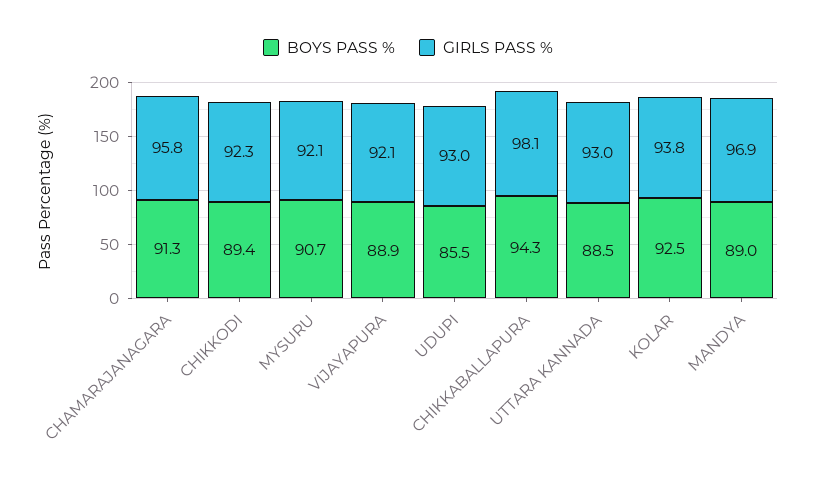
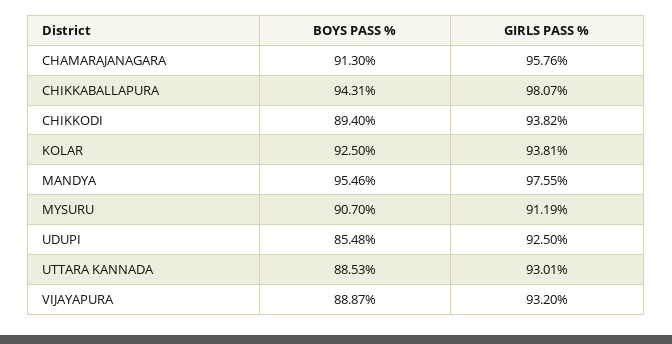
  {
    "BOYS PASS %": {
      "CHAMARAJANAGARA": 91.3,
      "CHIKKODI": 89.4,
      "MYSURU": 90.7,
      "VIJAYAPURA": 88.87,
      "UDUPI": 85.48,
      "CHIKKABALLAPURA": 94.31,
      "UTTARA KANNADA": 88.53,
      "KOLAR": 92.5,
-     "MANDYA": 89
+     "MANDYA": 95.46
    },
    "GIRLS PASS %": {
      "CHAMARAJANAGARA": 95.76,
-     "CHIKKODI": 92.3,
+     "CHIKKODI": 93.82,
-     "MYSURU": 92.1,
+     "MYSURU": 91.19,
-     "VIJAYAPURA": 92.1,
+     "VIJAYAPURA": 93.2,
-     "UDUPI": 93,
+     "UDUPI": 92.5,
      "CHIKKABALLAPURA": 98.07,
      "UTTARA KANNADA": 93.01,
      "KOLAR": 93.81,
-     "MANDYA": 96.9
+     "MANDYA": 97.55
    }
  }

